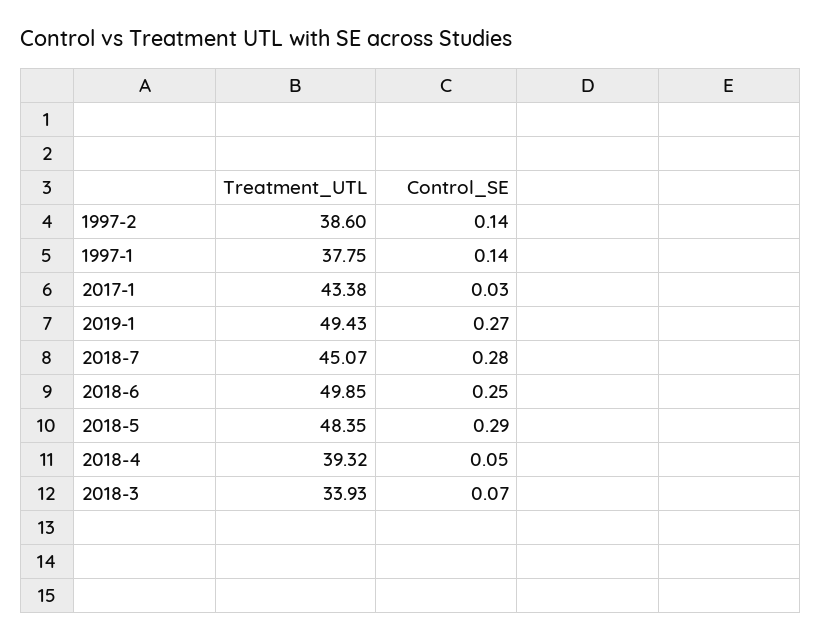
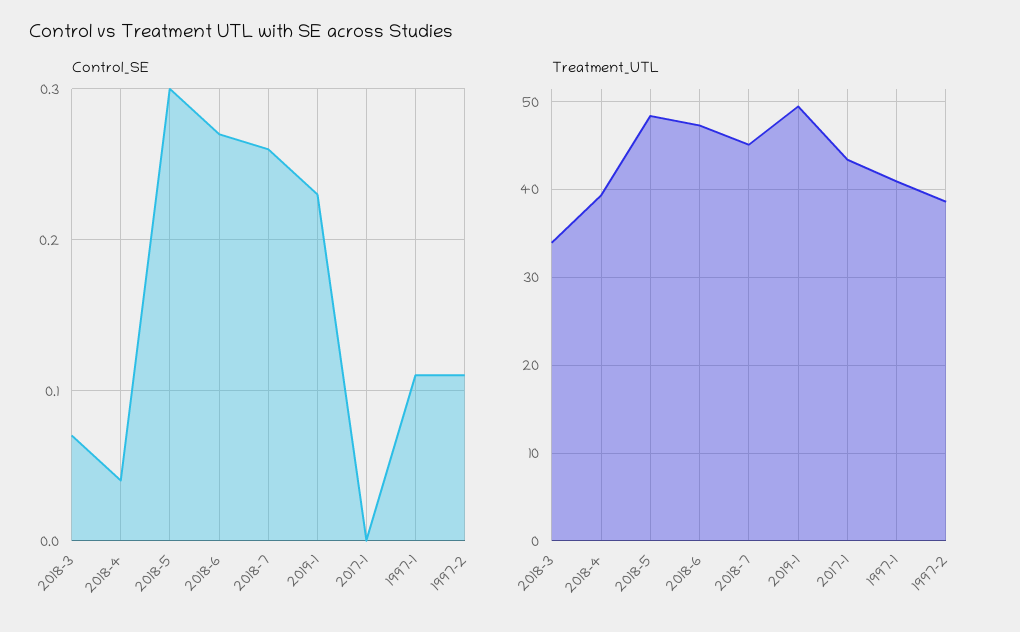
  {
    "Treatment_UTL": {
      "1997-2": 38.6,
-     "1997-1": 37.75,
+     "1997-1": 41,
      "2017-1": 43.38,
      "2019-1": 49.43,
      "2018-7": 45.07,
-     "2018-6": 49.85,
+     "2018-6": 47,
      "2018-5": 48.35,
      "2018-4": 39.32,
      "2018-3": 33.93
    },
    "Control_SE": {
-     "1997-2": 0.14,
+     "1997-2": 0.11,
-     "1997-1": 0.14,
+     "1997-1": 0.11,
-     "2017-1": 0.03,
+     "2017-1": 0,
-     "2019-1": 0.27,
+     "2019-1": 0.23,
-     "2018-7": 0.28,
+     "2018-7": 0.26,
-     "2018-6": 0.25,
+     "2018-6": 0.27,
-     "2018-5": 0.29,
+     "2018-5": 0.3,
-     "2018-4": 0.05,
+     "2018-4": 0.04,
      "2018-3": 0.07
    }
  }

